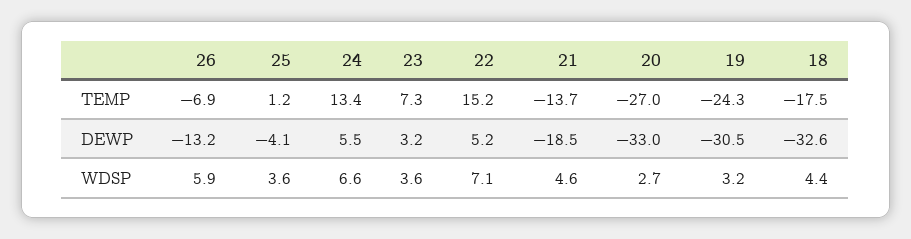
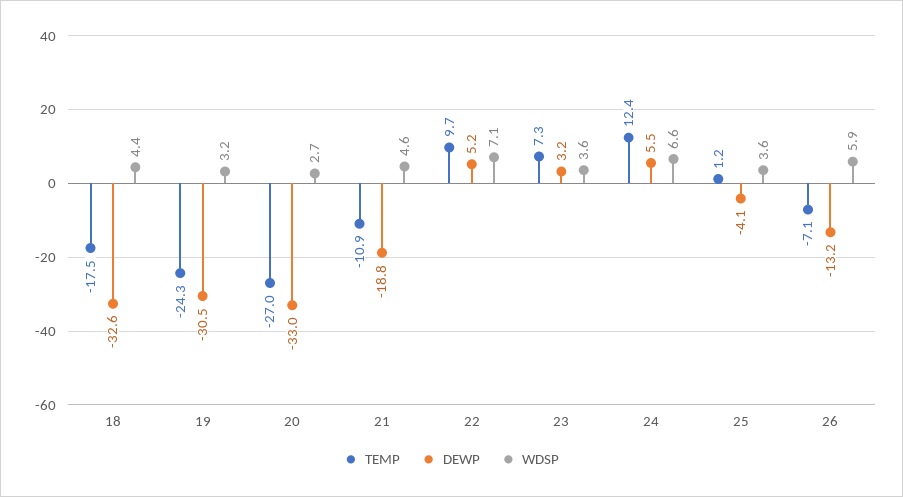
  {
    "TEMP": {
-     "26": -6.9,
+     "26": -7.1,
      "25": 1.2,
-     "24": 13.4,
+     "24": 12.4,
      "23": 7.3,
-     "22": 15.2,
+     "22": 9.7,
-     "21": -13.7,
+     "21": -10.9,
      "20": -27,
      "19": -24.3,
      "18": -17.5
    },
    "DEWP": {
      "26": -13.2,
      "25": -4.1,
      "24": 5.5,
      "23": 3.2,
      "22": 5.2,
-     "21": -18.5,
+     "21": -18.8,
      "20": -33,
      "19": -30.5,
      "18": -32.6
    },
    "WDSP": {
      "26": 5.9,
      "25": 3.6,
      "24": 6.6,
      "23": 3.6,
      "22": 7.1,
      "21": 4.6,
      "20": 2.7,
      "19": 3.2,
      "18": 4.4
    }
  }

